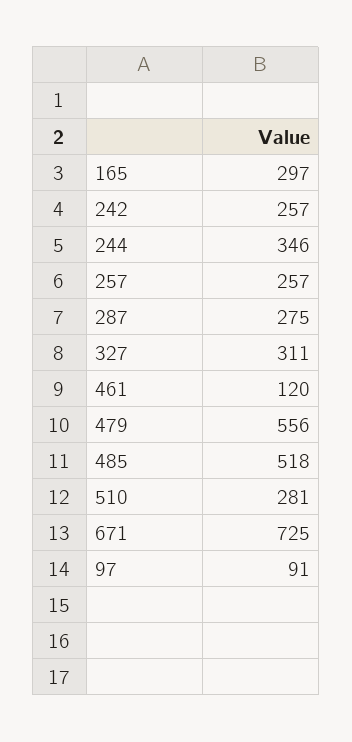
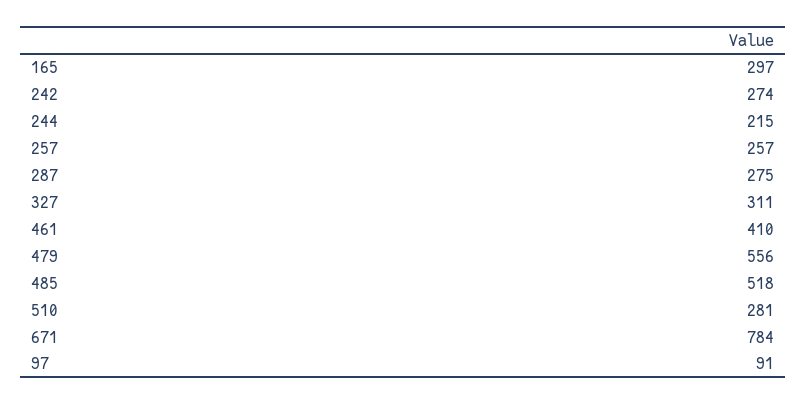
  {
    "165": 297,
-   "242": 257,
+   "242": 274,
-   "244": 346,
+   "244": 215,
    "257": 257,
    "287": 275,
    "327": 311,
-   "461": 120,
+   "461": 410,
    "479": 556,
    "485": 518,
    "510": 281,
-   "671": 725,
+   "671": 784,
    "97": 91
  }

